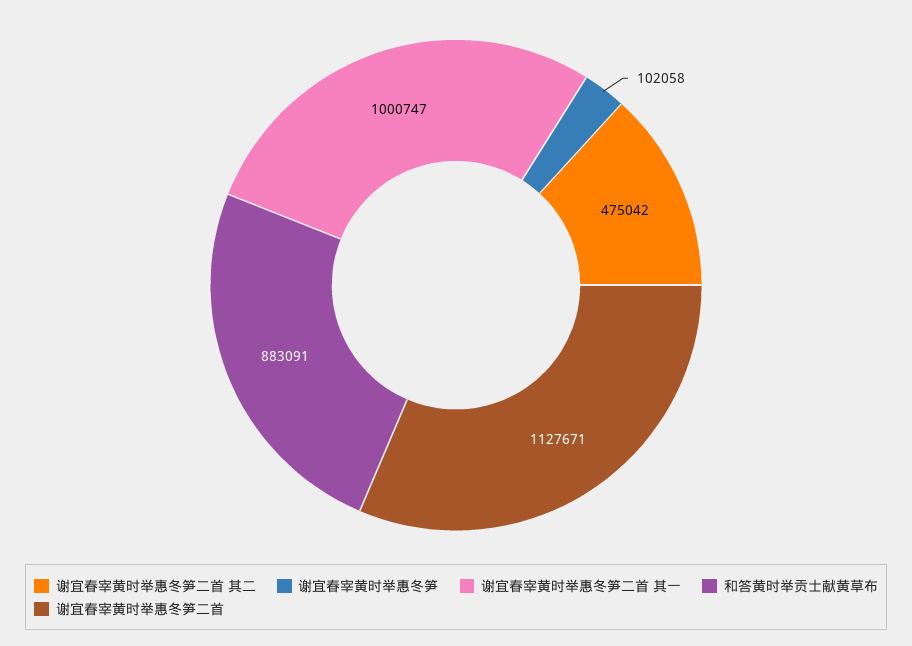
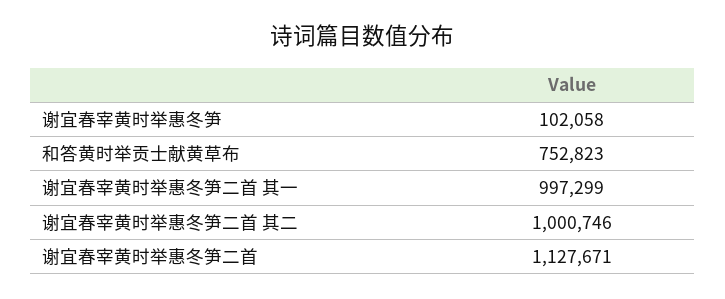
  {
-   "谢宜春宰黄时举惠冬笋二首 其二": 475042,
+   "谢宜春宰黄时举惠冬笋二首 其二": 1000746,
    "谢宜春宰黄时举惠冬笋": 102058,
-   "谢宜春宰黄时举惠冬笋二首 其一": 1000747,
+   "谢宜春宰黄时举惠冬笋二首 其一": 997299,
-   "和答黄时举贡士献黄草布": 883091,
+   "和答黄时举贡士献黄草布": 752823,
    "谢宜春宰黄时举惠冬笋二首": 1127671
  }

